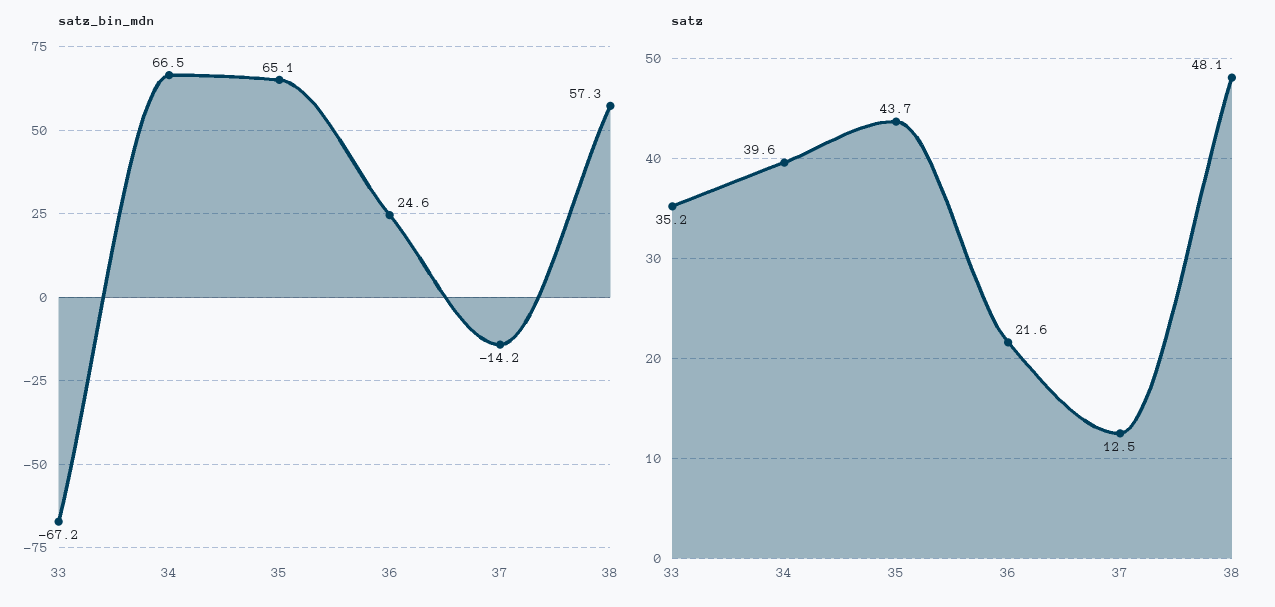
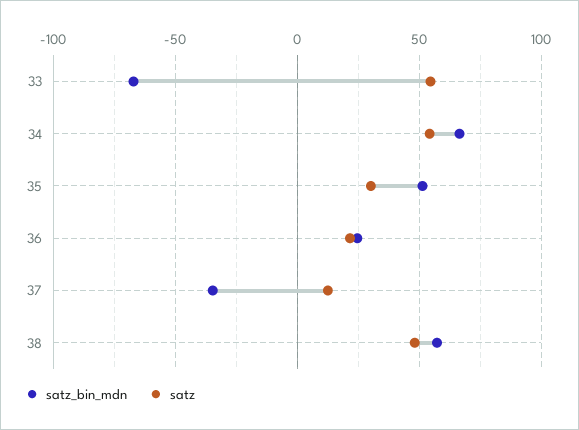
  {
    "satz_bin_mdn": {
      "33": -67.2,
      "34": 66.5,
-     "35": 65.1,
+     "35": 50,
      "36": 24.6,
-     "37": -14.2,
+     "37": -35,
      "38": 57.3
    },
    "satz": {
-     "33": 35.2,
+     "33": 55,
-     "34": 39.6,
+     "34": 55,
-     "35": 43.7,
+     "35": 30,
      "36": 21.6,
      "37": 12.5,
      "38": 48.1
    }
  }

